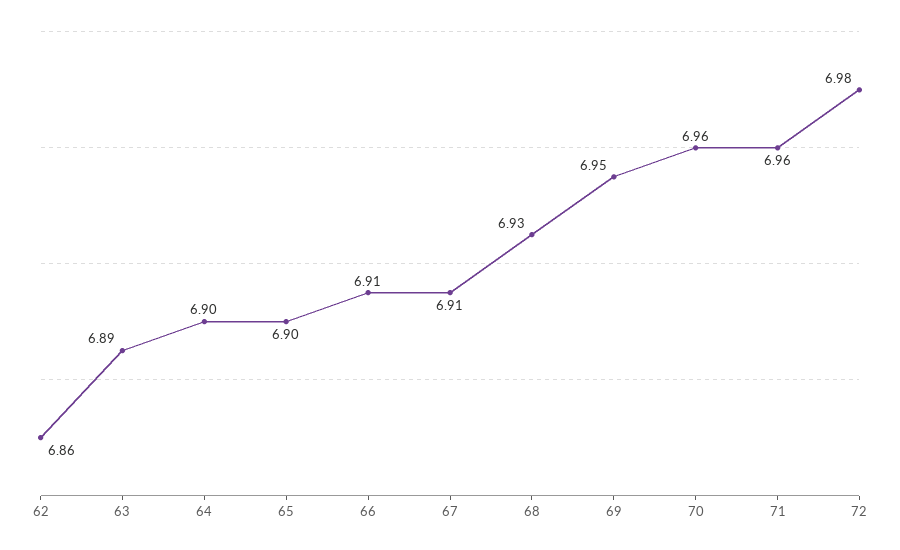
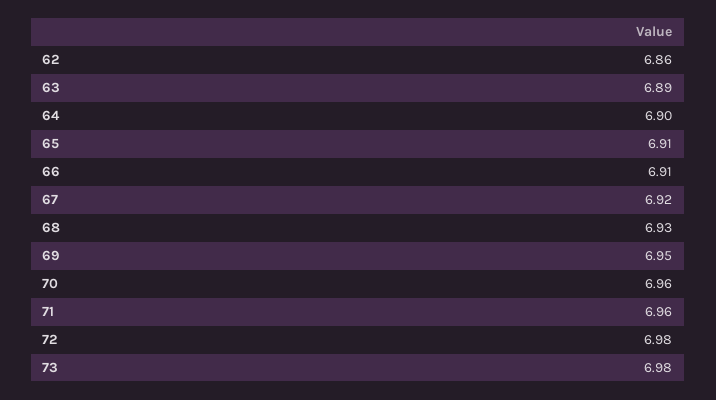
  {
    "62": 6.86,
    "63": 6.89,
    "64": 6.9,
-   "65": 6.9,
+   "65": 6.91,
    "66": 6.91,
-   "67": 6.91,
+   "67": 6.92,
    "68": 6.93,
    "69": 6.95,
    "70": 6.96,
    "71": 6.96,
-   "72": 6.98
+   "72": 6.98,
+   "73": 6.98
  }

